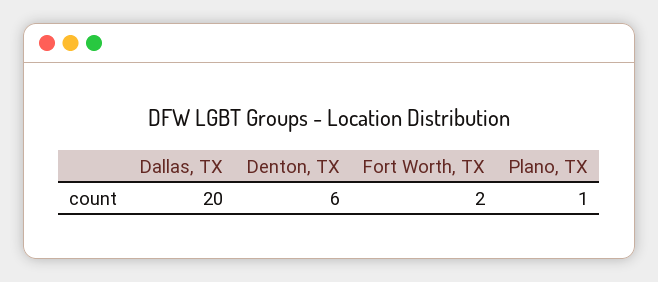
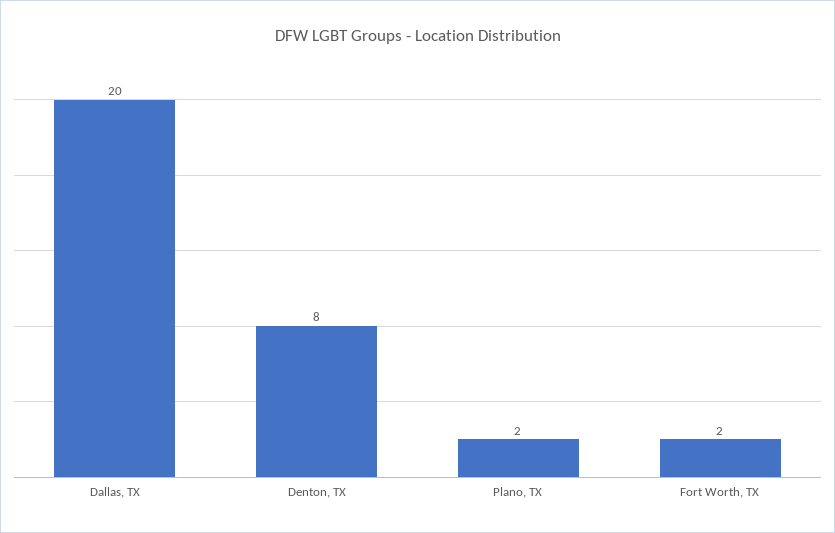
  {
    "Dallas, TX": 20,
-   "Denton, TX": 6,
+   "Denton, TX": 8,
    "Fort Worth, TX": 2,
-   "Plano, TX": 1
+   "Plano, TX": 2
  }

